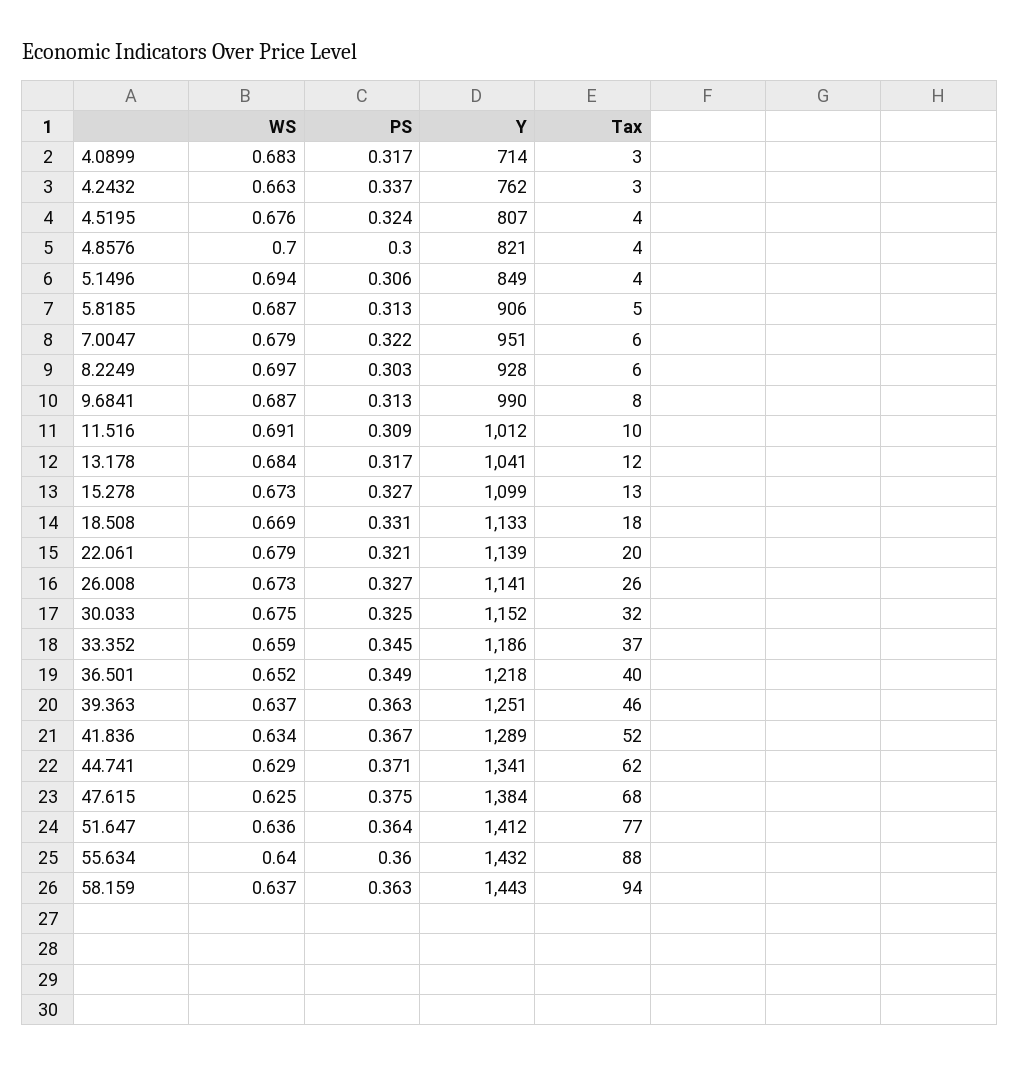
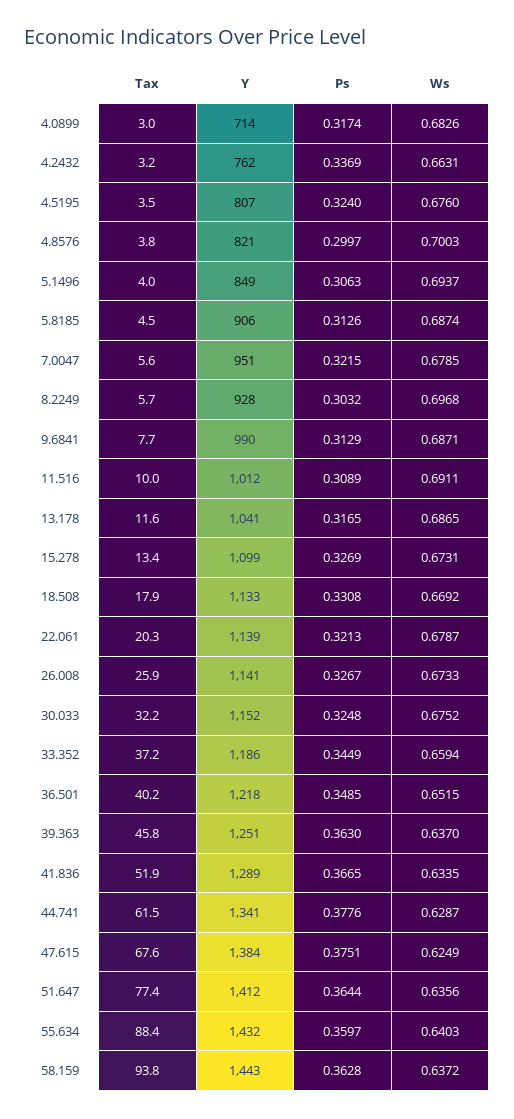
  {
    "WS": {
      "4.0899": 0.6826,
      "4.2432": 0.6631,
      "4.5195": 0.676,
      "4.8576": 0.7003,
      "5.1496": 0.6937,
      "5.8185": 0.6874,
      "7.0047": 0.6785,
      "8.2249": 0.6968,
      "9.6841": 0.6871,
      "11.516": 0.6911,
-     "13.178": 0.684,
+     "13.178": 0.6865,
      "15.278": 0.6731,
      "18.508": 0.6692,
      "22.061": 0.6787,
      "26.008": 0.6733,
      "30.033": 0.6752,
      "33.352": 0.6594,
      "36.501": 0.6515,
      "39.363": 0.637,
      "41.836": 0.6335,
      "44.741": 0.6287,
      "47.615": 0.6249,
      "51.647": 0.6356,
      "55.634": 0.6403,
      "58.159": 0.6372
    },
    "PS": {
      "4.0899": 0.3174,
      "4.2432": 0.3369,
      "4.5195": 0.324,
      "4.8576": 0.2997,
      "5.1496": 0.3063,
      "5.8185": 0.3126,
      "7.0047": 0.3215,
      "8.2249": 0.3032,
      "9.6841": 0.3129,
      "11.516": 0.3089,
      "13.178": 0.3165,
      "15.278": 0.3269,
      "18.508": 0.3308,
      "22.061": 0.3213,
      "26.008": 0.3267,
      "30.033": 0.3248,
      "33.352": 0.3449,
      "36.501": 0.3485,
      "39.363": 0.363,
      "41.836": 0.3665,
-     "44.741": 0.371,
+     "44.741": 0.3776,
      "47.615": 0.3751,
      "51.647": 0.3644,
      "55.634": 0.3597,
      "58.159": 0.3628
    },
    "Y": {
      "4.0899": 714,
      "4.2432": 762,
      "4.5195": 807,
      "4.8576": 821,
      "5.1496": 849,
      "5.8185": 906,
      "7.0047": 951,
      "8.2249": 928,
      "9.6841": 990,
      "11.516": 1012,
      "13.178": 1041,
      "15.278": 1099,
      "18.508": 1133,
      "22.061": 1139,
      "26.008": 1141,
      "30.033": 1152,
      "33.352": 1186,
      "36.501": 1218,
      "39.363": 1251,
      "41.836": 1289,
      "44.741": 1341,
      "47.615": 1384,
      "51.647": 1412,
      "55.634": 1432,
      "58.159": 1443
    },
    "Tax": {
      "4.0899": 3,
      "4.2432": 3.2,
      "4.5195": 3.5,
      "4.8576": 3.8,
      "5.1496": 4,
      "5.8185": 4.5,
      "7.0047": 5.6,
      "8.2249": 5.7,
      "9.6841": 7.7,
      "11.516": 10,
      "13.178": 11.6,
      "15.278": 13.4,
      "18.508": 17.9,
      "22.061": 20.3,
      "26.008": 25.9,
      "30.033": 32.2,
      "33.352": 37.2,
      "36.501": 40.2,
      "39.363": 45.8,
      "41.836": 51.9,
      "44.741": 61.5,
      "47.615": 67.6,
      "51.647": 77.4,
      "55.634": 88.4,
      "58.159": 93.8
    }
  }

